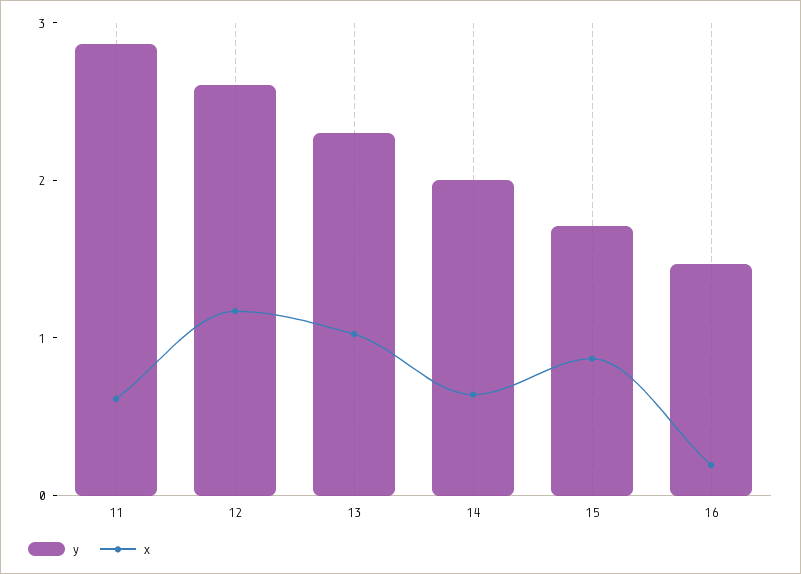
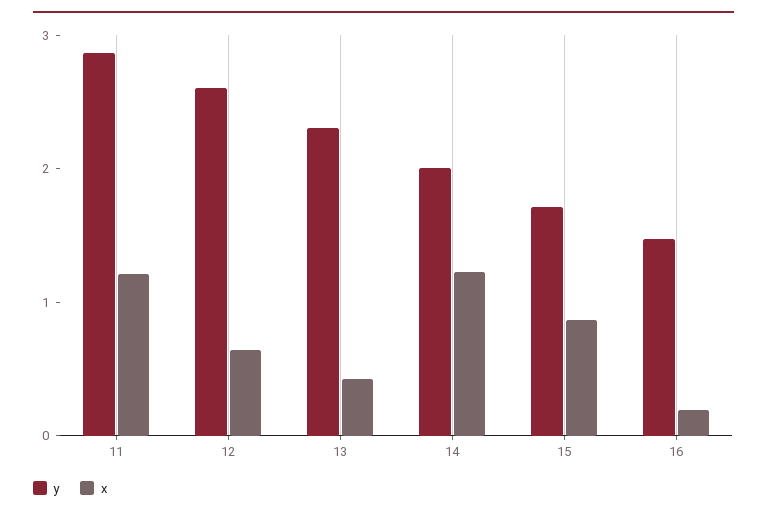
  {
    "y": {
      "11": 2.8,
      "12": 2.6,
      "13": 2.4,
      "14": 2,
      "15": 1.8,
      "16": 1.4
    },
    "x": {
-     "11": 0.6,
+     "11": 1.2,
-     "12": 1.2,
+     "12": 0.6,
-     "13": 1,
+     "13": 0.4,
-     "14": 0.6,
+     "14": 1.2,
      "15": 0.8,
      "16": 0.2
    }
  }

